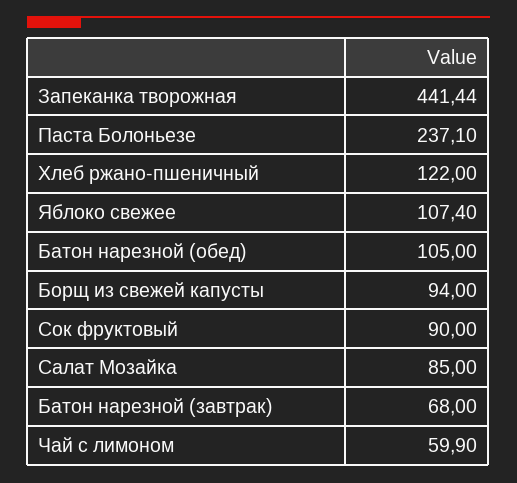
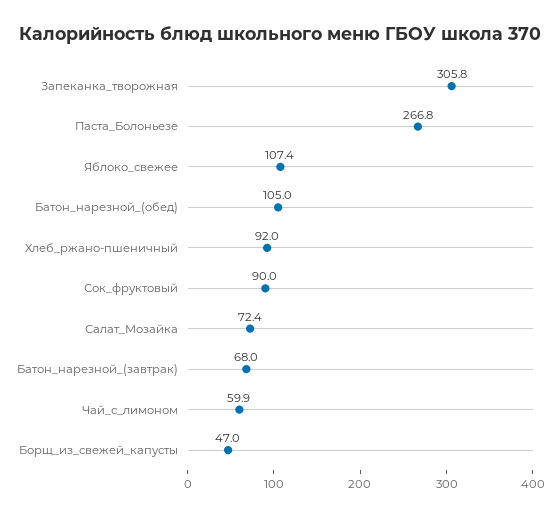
  {
-   "Запеканка творожная": 441.44,
+   "Запеканка творожная": 305.8,
-   "Паста Болоньезе": 237.1,
+   "Паста Болоньезе": 266.8,
-   "Хлеб ржано-пшеничный": 122,
+   "Хлеб ржано-пшеничный": 92,
    "Яблоко свежее": 107.4,
    "Батон нарезной (обед)": 105,
-   "Борщ из свежей капусты": 94,
+   "Борщ из свежей капусты": 47,
    "Сок фруктовый": 90,
-   "Салат Мозайка": 85,
+   "Салат Мозайка": 72.4,
    "Батон нарезной (завтрак)": 68,
    "Чай с лимоном": 59.9
  }

